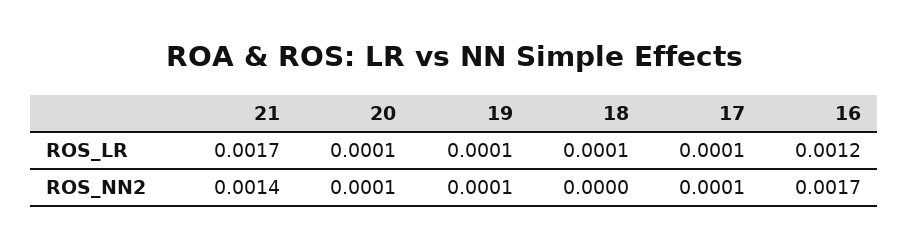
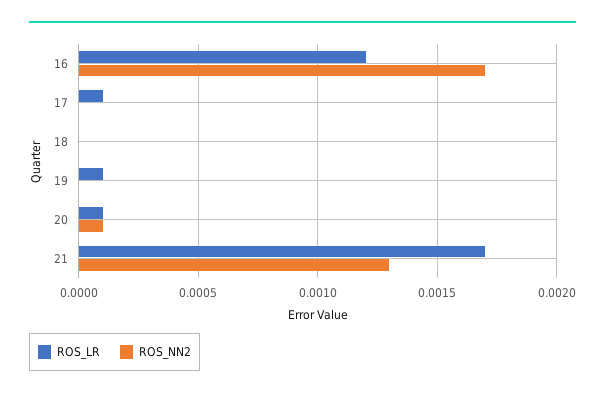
  {
    "ROS_LR": {
      "21": 0.0017,
      "20": 0.0001,
      "19": 0.0001,
-     "18": 0.0001,
+     "18": 0,
      "17": 0.0001,
      "16": 0.0012
    },
    "ROS_NN2": {
-     "21": 0.0014,
+     "21": 0.0013,
      "20": 0.0001,
-     "19": 0.0001,
+     "19": 0,
      "18": 0,
-     "17": 0.0001,
+     "17": 0,
      "16": 0.0017
    }
  }

